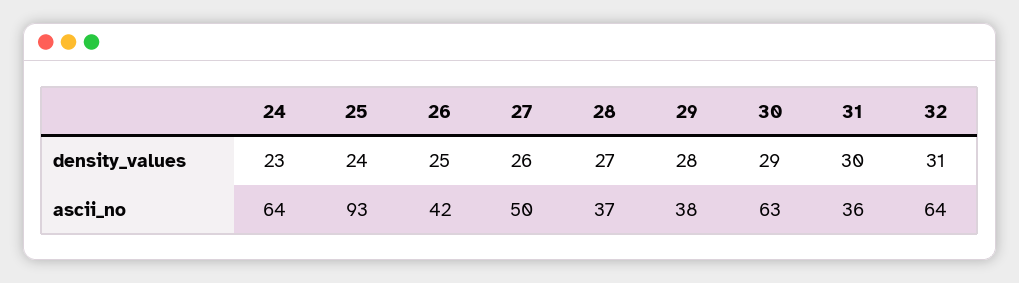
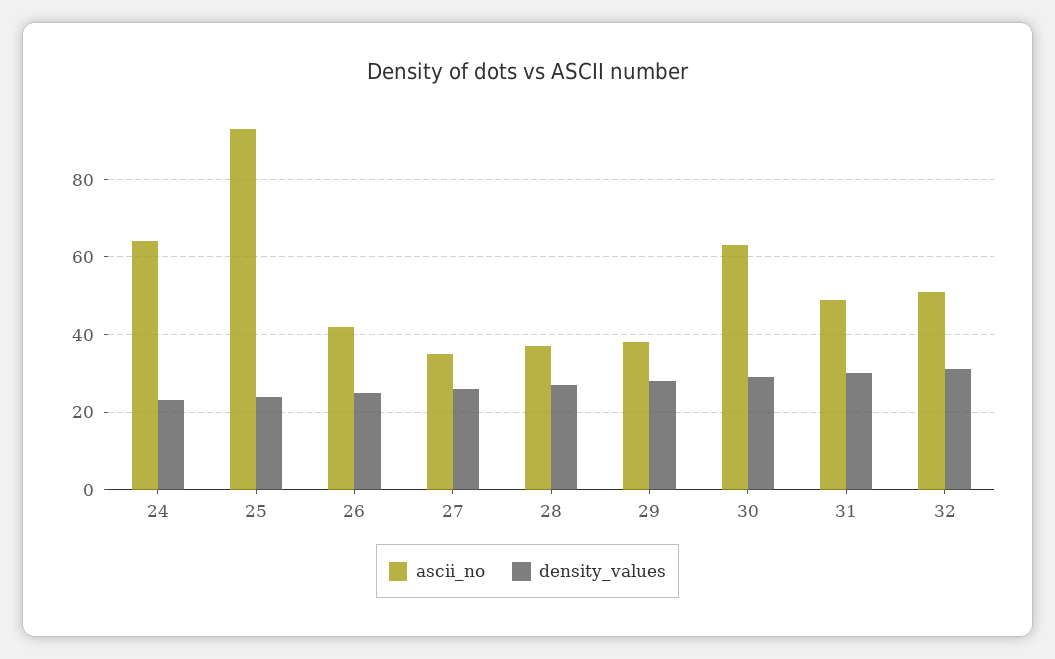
  {
    "density_values": {
      "24": 23,
      "25": 24,
      "26": 25,
      "27": 26,
      "28": 27,
      "29": 28,
      "30": 29,
      "31": 30,
      "32": 31
    },
    "ascii_no": {
      "24": 64,
      "25": 93,
      "26": 42,
-     "27": 50,
+     "27": 35,
      "28": 37,
      "29": 38,
      "30": 63,
-     "31": 36,
+     "31": 50,
-     "32": 64
+     "32": 50
    }
  }

